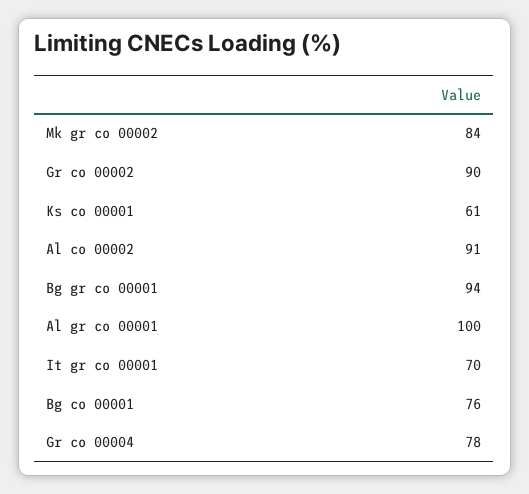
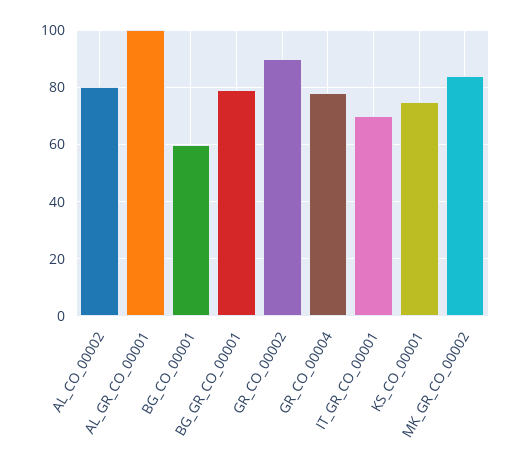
  {
    "Mk gr co 00002": 84,
    "Gr co 00002": 90,
-   "Ks co 00001": 61,
+   "Ks co 00001": 75,
-   "Al co 00002": 91,
+   "Al co 00002": 80,
-   "Bg gr co 00001": 94,
+   "Bg gr co 00001": 80,
    "Al gr co 00001": 100,
    "It gr co 00001": 70,
-   "Bg co 00001": 76,
+   "Bg co 00001": 60,
    "Gr co 00004": 78
  }

